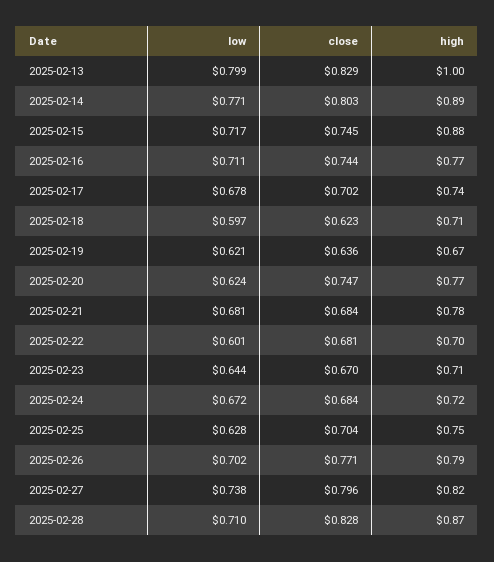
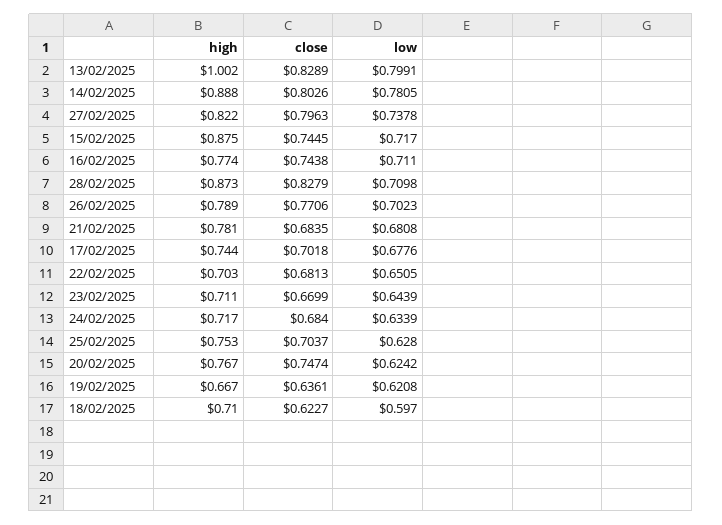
  {
    "low": {
      "2025-02-13": 0.7991,
-     "2025-02-14": 0.771,
+     "2025-02-14": 0.7805,
      "2025-02-15": 0.717,
      "2025-02-16": 0.711,
      "2025-02-17": 0.6776,
      "2025-02-18": 0.597,
      "2025-02-19": 0.6208,
      "2025-02-20": 0.6242,
      "2025-02-21": 0.6808,
-     "2025-02-22": 0.601,
+     "2025-02-22": 0.6505,
      "2025-02-23": 0.6439,
-     "2025-02-24": 0.672,
+     "2025-02-24": 0.6339,
      "2025-02-25": 0.628,
      "2025-02-26": 0.7023,
      "2025-02-27": 0.7378,
      "2025-02-28": 0.7098
    },
    "close": {
      "2025-02-13": 0.8289,
      "2025-02-14": 0.8026,
      "2025-02-15": 0.7445,
      "2025-02-16": 0.7438,
      "2025-02-17": 0.7018,
      "2025-02-18": 0.6227,
      "2025-02-19": 0.6361,
      "2025-02-20": 0.7474,
      "2025-02-21": 0.6835,
      "2025-02-22": 0.6813,
      "2025-02-23": 0.6699,
      "2025-02-24": 0.684,
      "2025-02-25": 0.7037,
      "2025-02-26": 0.7706,
      "2025-02-27": 0.7963,
      "2025-02-28": 0.8279
    },
    "high": {
      "2025-02-13": 1.002,
      "2025-02-14": 0.888,
      "2025-02-15": 0.875,
      "2025-02-16": 0.774,
      "2025-02-17": 0.744,
      "2025-02-18": 0.71,
      "2025-02-19": 0.667,
      "2025-02-20": 0.767,
      "2025-02-21": 0.781,
      "2025-02-22": 0.703,
      "2025-02-23": 0.711,
      "2025-02-24": 0.717,
      "2025-02-25": 0.753,
      "2025-02-26": 0.789,
      "2025-02-27": 0.822,
      "2025-02-28": 0.873
    }
  }

